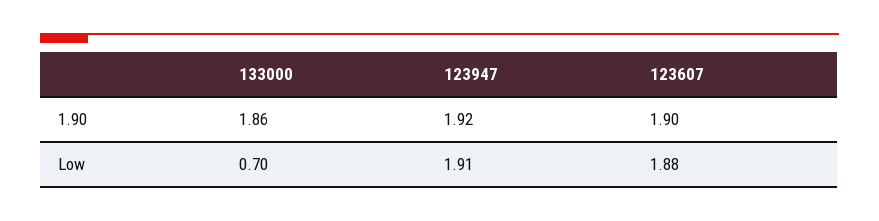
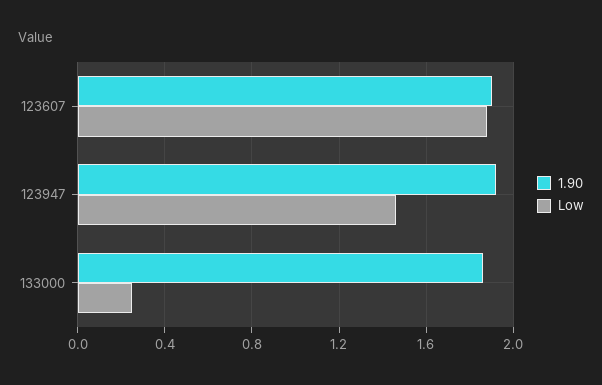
  {
    "1.90": {
      "133000": 1.86,
      "123947": 1.92,
      "123607": 1.9
    },
    "Low": {
-     "133000": 0.7,
+     "133000": 0.25,
-     "123947": 1.91,
+     "123947": 1.45,
      "123607": 1.88
    }
  }

